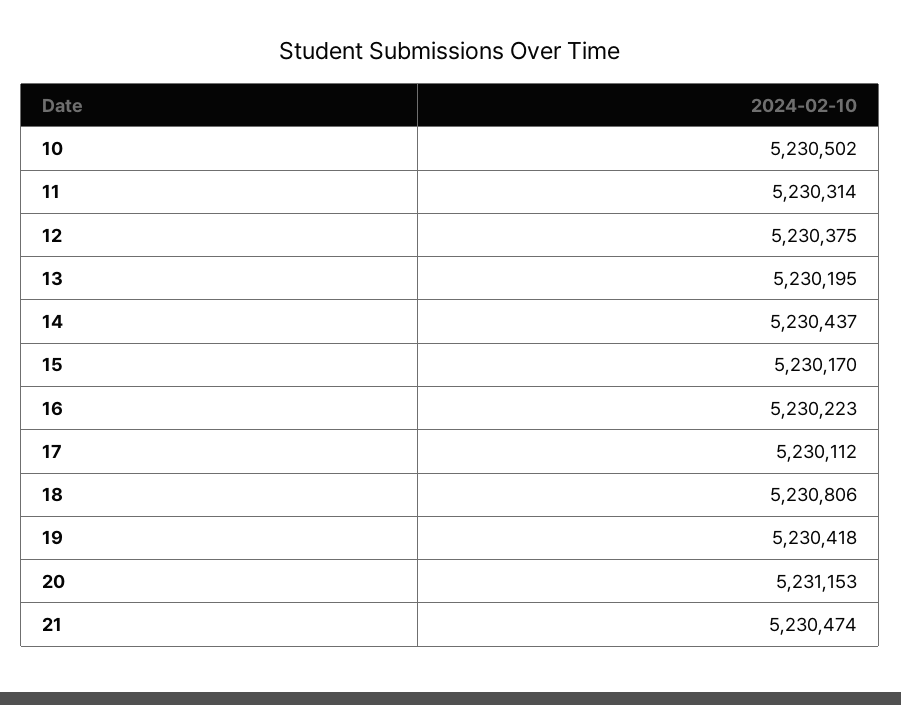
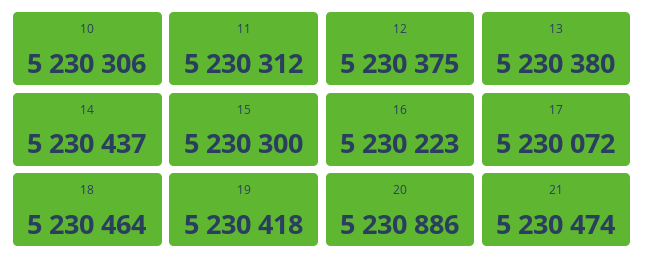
  {
-   "10": 5230502,
+   "10": 5230306,
-   "11": 5230314,
+   "11": 5230312,
    "12": 5230375,
-   "13": 5230195,
+   "13": 5230380,
    "14": 5230437,
-   "15": 5230170,
+   "15": 5230300,
    "16": 5230223,
-   "17": 5230112,
+   "17": 5230072,
-   "18": 5230806,
+   "18": 5230464,
    "19": 5230418,
-   "20": 5231153,
+   "20": 5230886,
    "21": 5230474
  }

